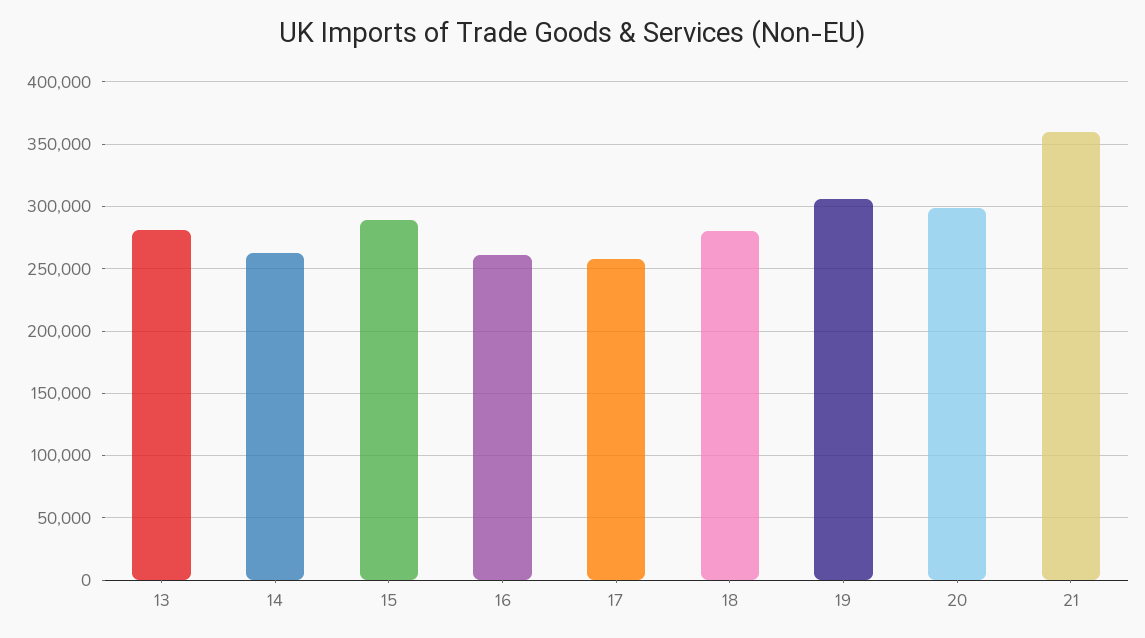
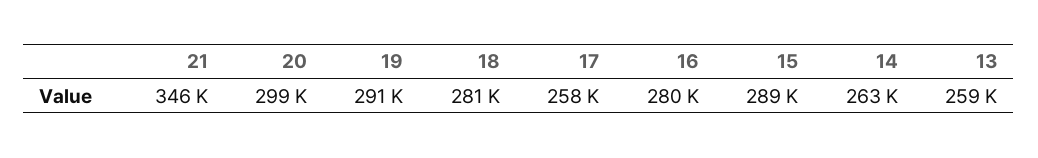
  {
-   "13": 280000,
+   "13": 259000,
    "14": 263000,
    "15": 289000,
-   "16": 260000,
+   "16": 280000,
    "17": 258000,
    "18": 281000,
-   "19": 305000,
+   "19": 291000,
    "20": 299000,
-   "21": 360000
+   "21": 346000
  }

